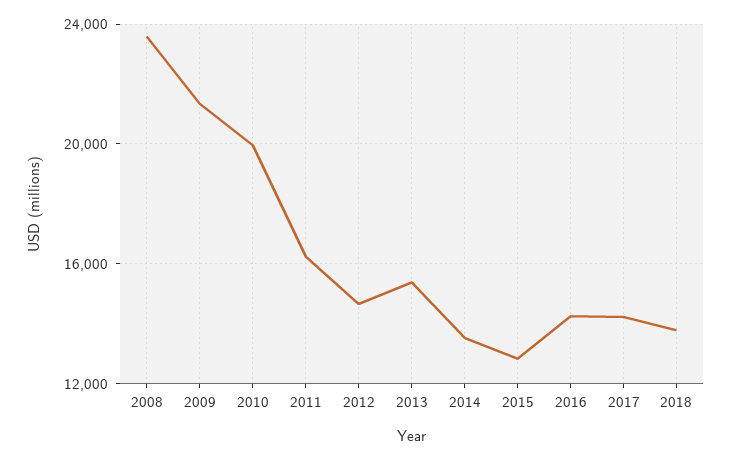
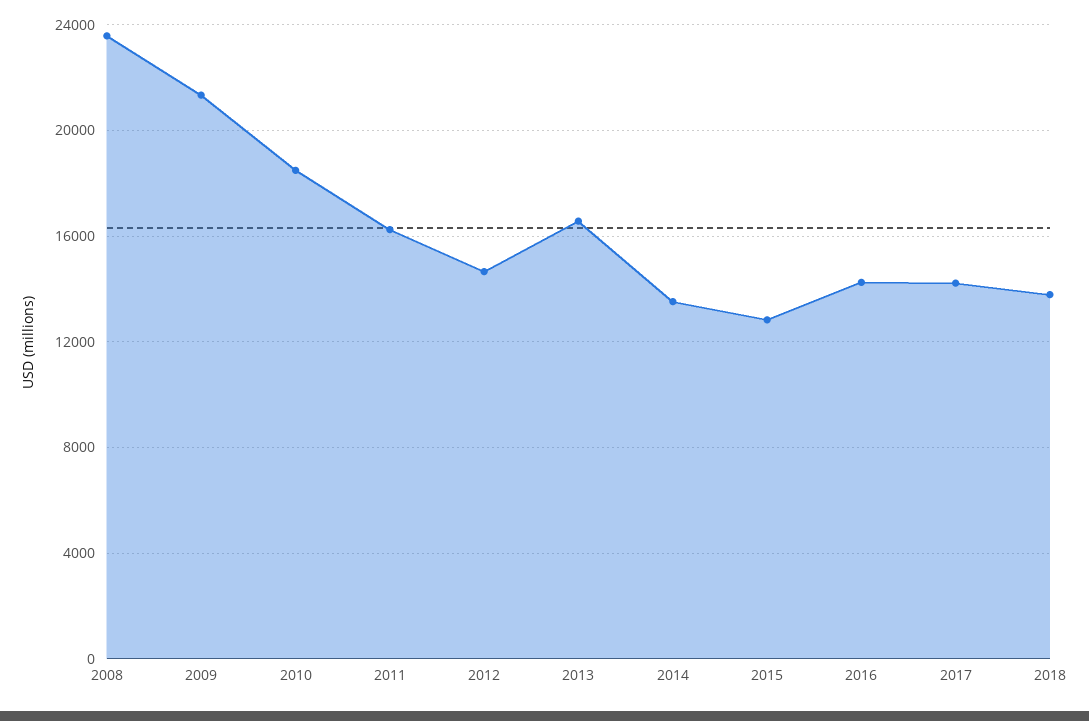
  {
    "2008": 23500,
    "2009": 21500,
-   "2010": 20000,
+   "2010": 18500,
    "2011": 16500,
    "2012": 14500,
-   "2013": 15500,
+   "2013": 16500,
    "2014": 13500,
    "2015": 13000,
    "2016": 14000,
    "2017": 14000,
    "2018": 14000
  }

